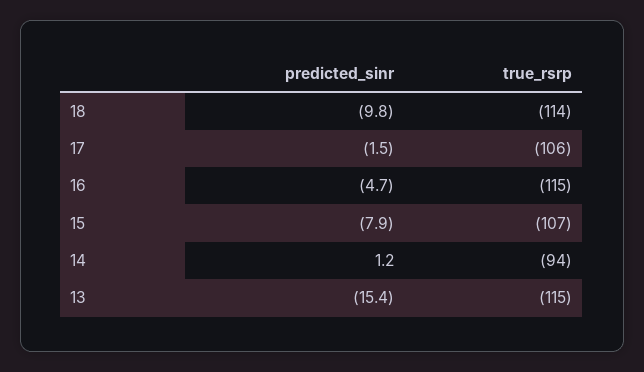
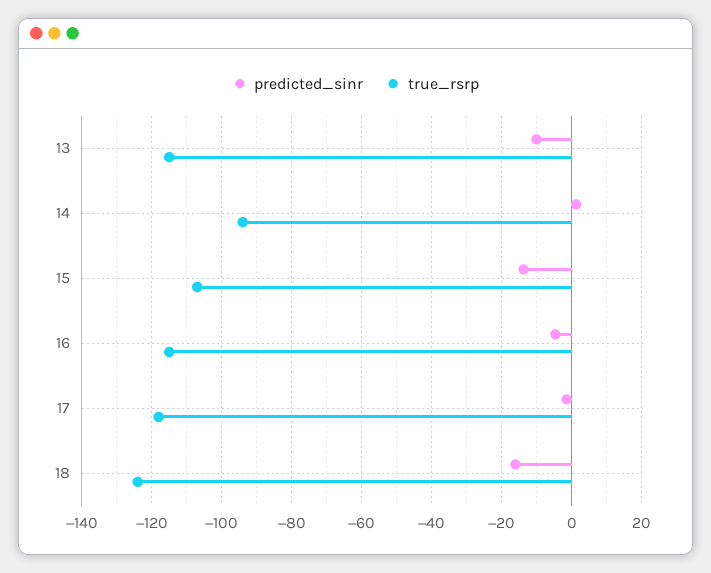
  {
    "predicted_sinr": {
-     "18": -9.8,
+     "18": -16,
      "17": -1.5,
      "16": -4.7,
-     "15": -7.9,
+     "15": -14,
      "14": 1.2,
-     "13": -15.4
+     "13": -10
    },
    "true_rsrp": {
-     "18": -114,
+     "18": -124,
-     "17": -106,
+     "17": -118,
      "16": -115,
      "15": -107,
      "14": -94,
      "13": -115
    }
  }

